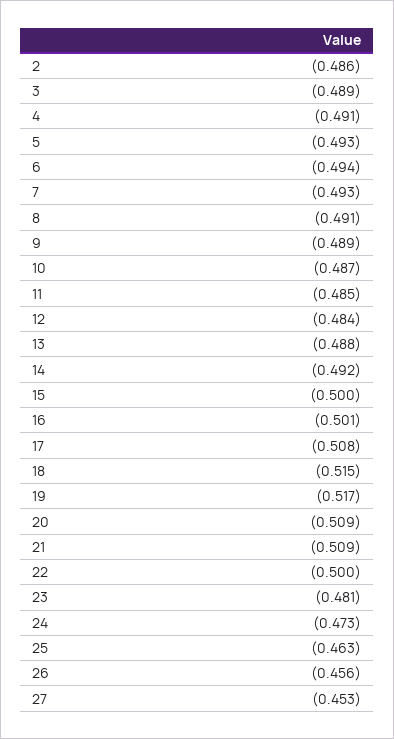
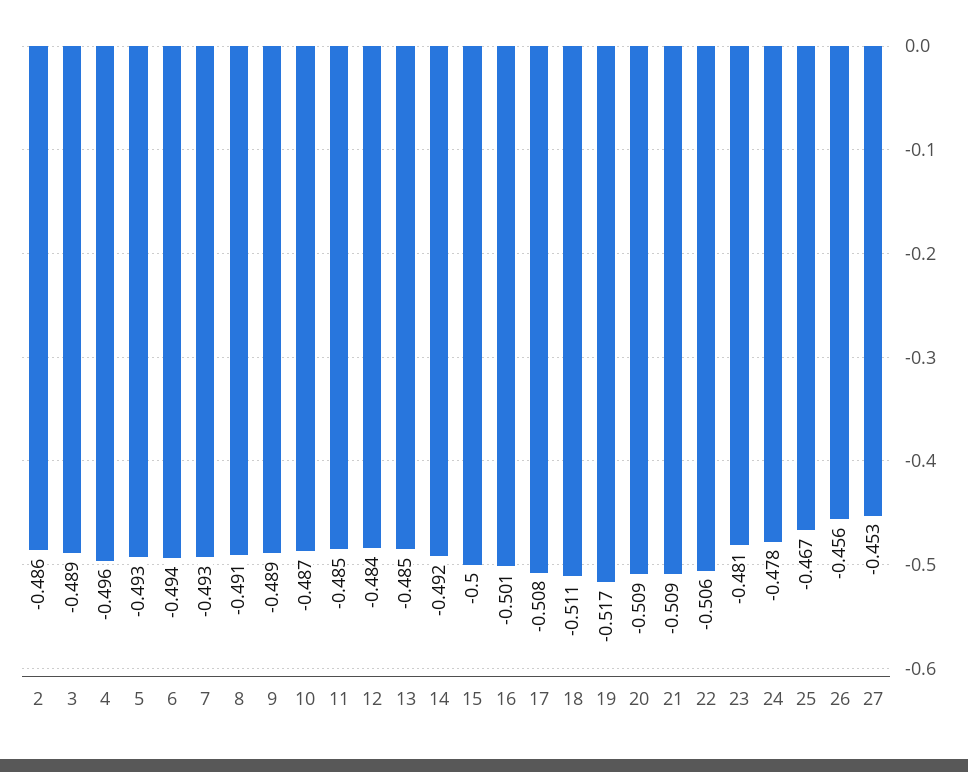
  {
    "2": -0.486,
    "3": -0.489,
-   "4": -0.491,
+   "4": -0.496,
    "5": -0.493,
    "6": -0.494,
    "7": -0.493,
    "8": -0.491,
    "9": -0.489,
    "10": -0.487,
    "11": -0.485,
    "12": -0.484,
-   "13": -0.488,
+   "13": -0.485,
    "14": -0.492,
    "15": -0.5,
    "16": -0.501,
    "17": -0.508,
-   "18": -0.515,
+   "18": -0.511,
    "19": -0.517,
    "20": -0.509,
    "21": -0.509,
-   "22": -0.5,
+   "22": -0.506,
    "23": -0.481,
-   "24": -0.473,
+   "24": -0.478,
-   "25": -0.463,
+   "25": -0.467,
    "26": -0.456,
    "27": -0.453
  }

